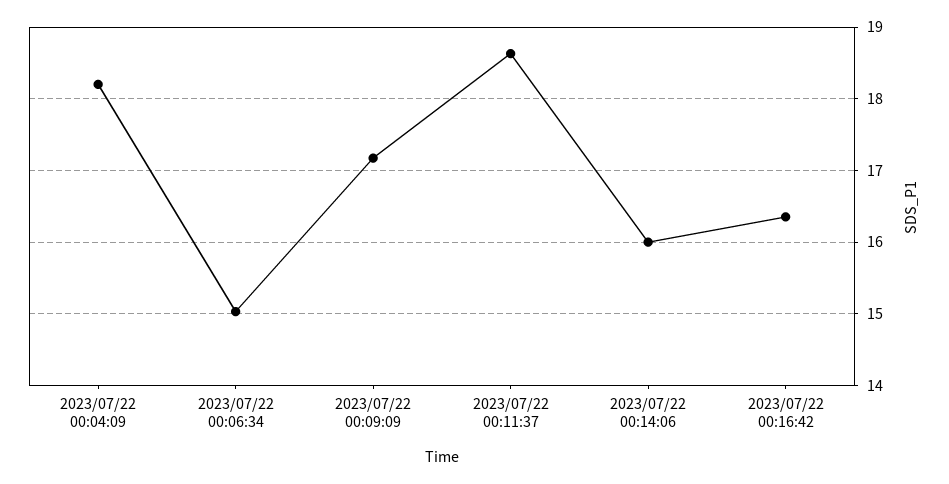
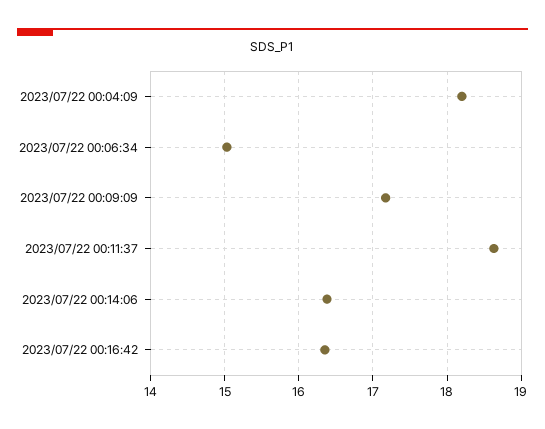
  {
    "2023/07/22 00:04:09": 18.2,
    "2023/07/22 00:06:34": 15,
    "2023/07/22 00:09:09": 17.2,
    "2023/07/22 00:11:37": 18.6,
-   "2023/07/22 00:14:06": 16,
+   "2023/07/22 00:14:06": 16.4,
    "2023/07/22 00:16:42": 16.4
  }

